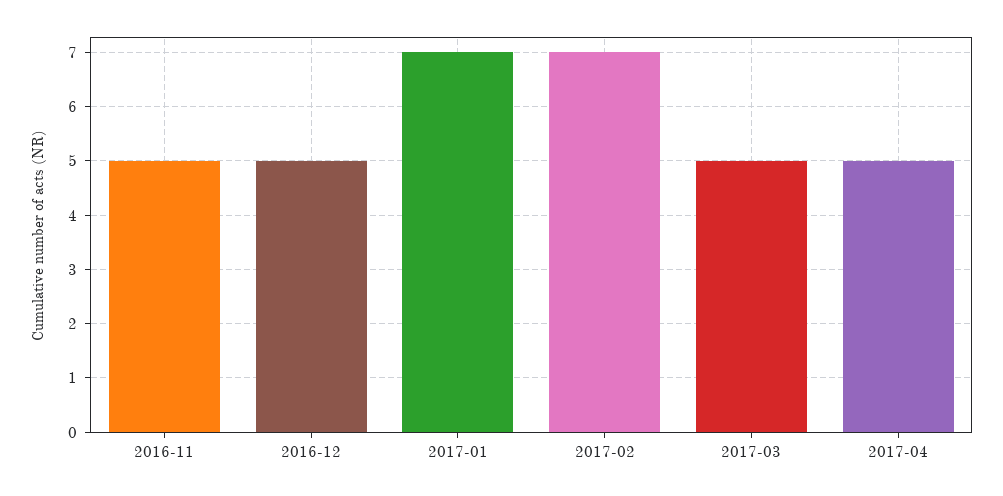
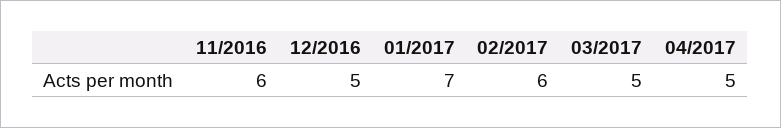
  {
-   "2016-11": 5,
+   "2016-11": 6,
    "2016-12": 5,
    "2017-01": 7,
-   "2017-02": 7,
+   "2017-02": 6,
    "2017-03": 5,
    "2017-04": 5
  }

